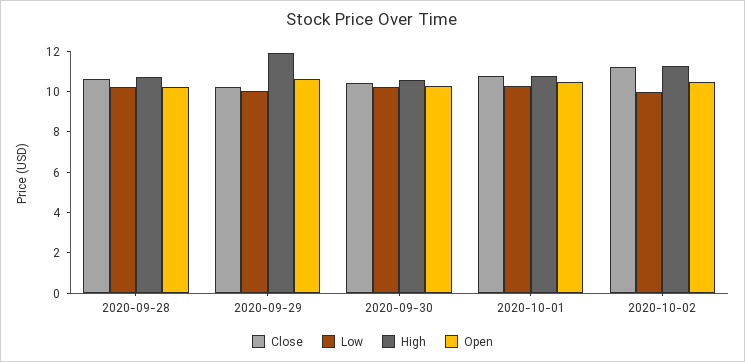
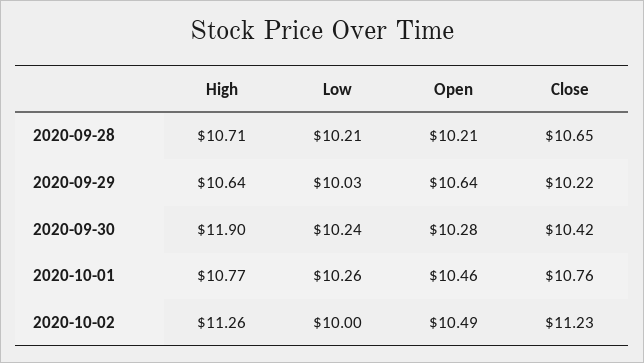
  {
    "Close": {
      "2020-09-28": 10.65,
      "2020-09-29": 10.22,
      "2020-09-30": 10.42,
      "2020-10-01": 10.76,
      "2020-10-02": 11.23
    },
    "Low": {
      "2020-09-28": 10.21,
      "2020-09-29": 10.03,
      "2020-09-30": 10.24,
      "2020-10-01": 10.26,
      "2020-10-02": 10
    },
    "High": {
      "2020-09-28": 10.71,
-     "2020-09-29": 12,
+     "2020-09-29": 10.64,
-     "2020-09-30": 10.5,
+     "2020-09-30": 11.9,
      "2020-10-01": 10.77,
      "2020-10-02": 11.26
    },
    "Open": {
      "2020-09-28": 10.21,
      "2020-09-29": 10.64,
      "2020-09-30": 10.28,
      "2020-10-01": 10.46,
      "2020-10-02": 10.49
    }
  }

